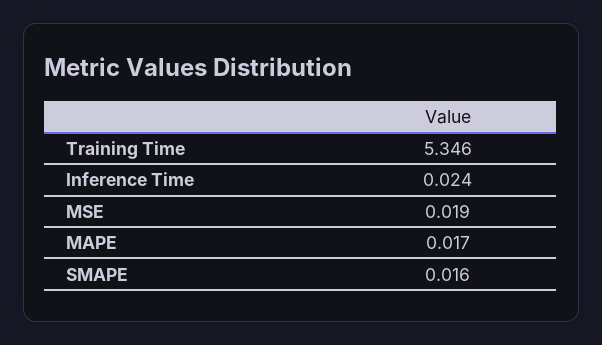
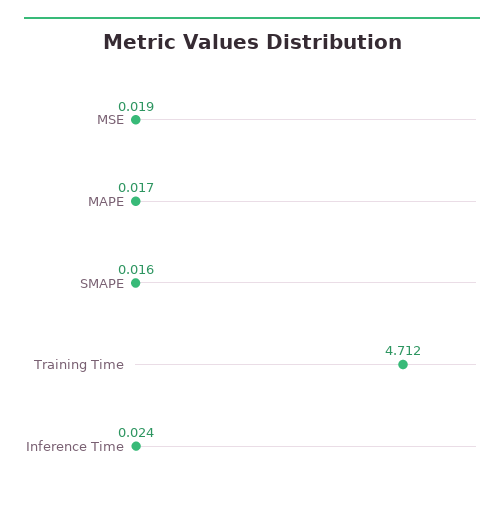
  {
-   "Training Time": 5.346,
+   "Training Time": 4.712,
    "Inference Time": 0.024,
    "MSE": 0.019,
    "MAPE": 0.017,
    "SMAPE": 0.016
  }

